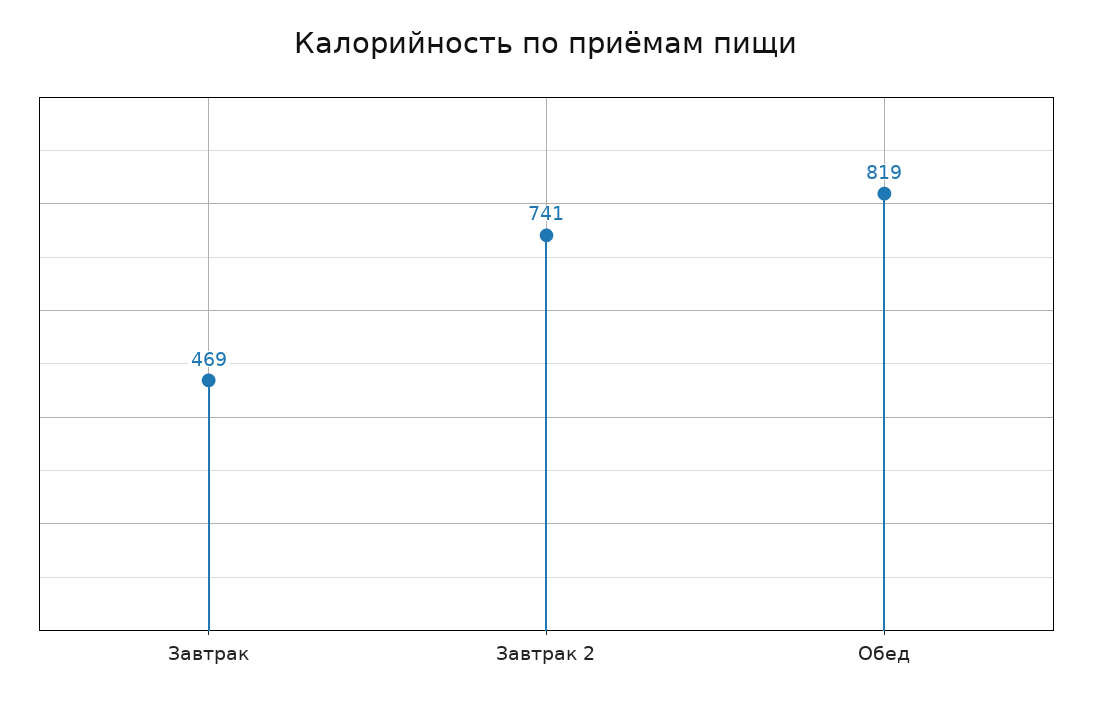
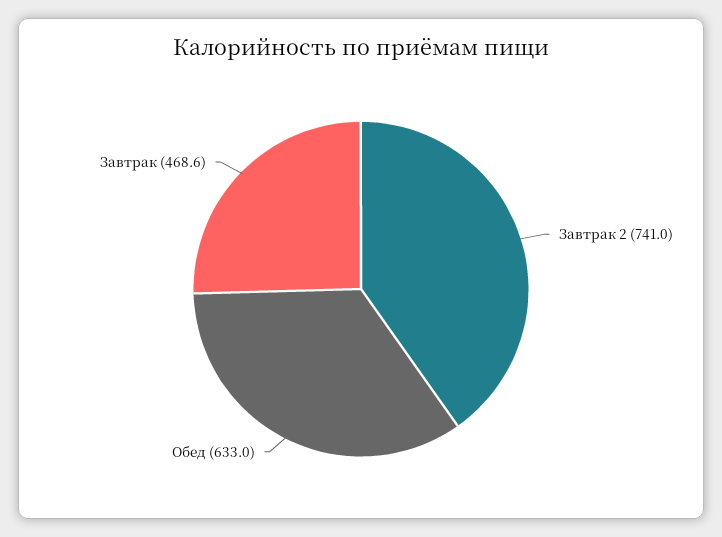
  {
    "Завтрак": 468.6,
    "Завтрак 2": 741,
-   "Обед": 819
+   "Обед": 633
  }

